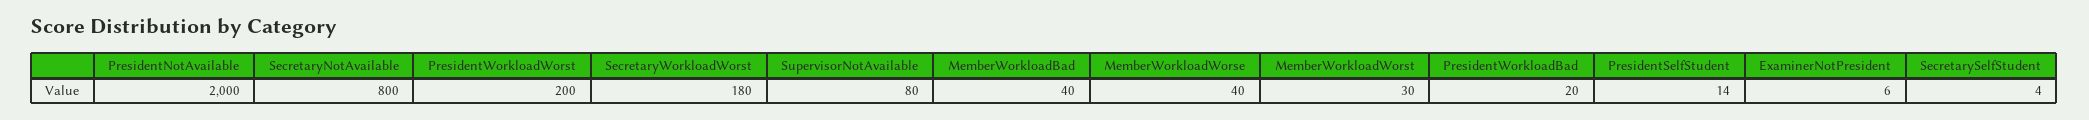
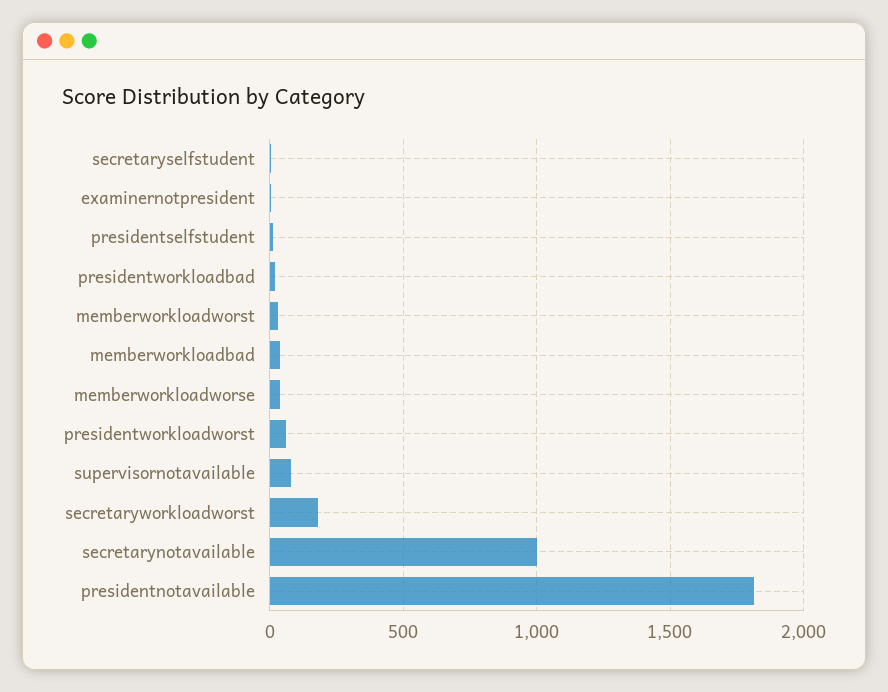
  {
-   "PresidentNotAvailable": 2000,
+   "PresidentNotAvailable": 1800,
-   "SecretaryNotAvailable": 800,
+   "SecretaryNotAvailable": 1000,
-   "PresidentWorkloadWorst": 200,
+   "PresidentWorkloadWorst": 50,
    "SecretaryWorkloadWorst": 180,
    "SupervisorNotAvailable": 80,
    "MemberWorkloadBad": 40,
    "MemberWorkloadWorse": 40,
    "MemberWorkloadWorst": 30,
    "PresidentWorkloadBad": 20,
    "PresidentSelfStudent": 14,
    "ExaminerNotPresident": 6,
    "SecretarySelfStudent": 4
  }

